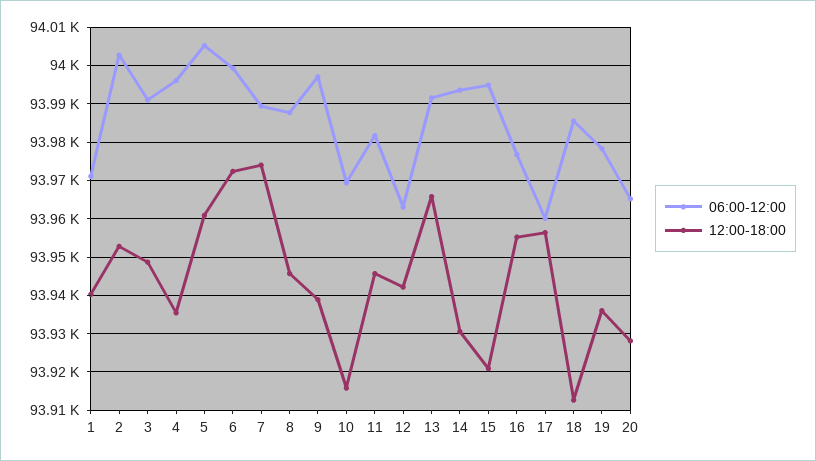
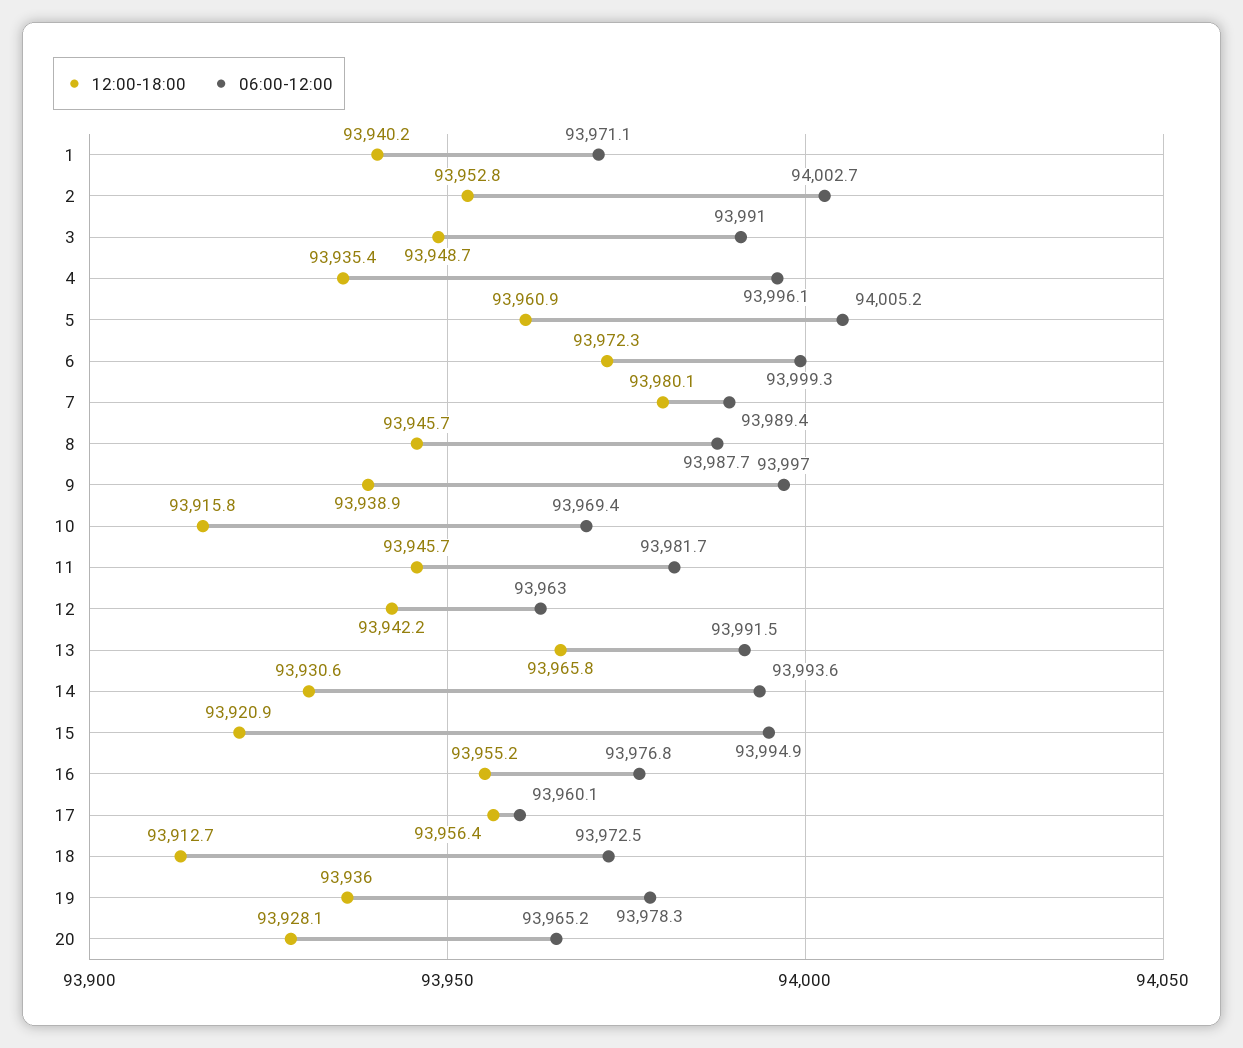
  {
    "06:00-12:00": {
      "1": 93971.1,
      "2": 94002.7,
      "3": 93991,
      "4": 93996.1,
      "5": 94005.2,
      "6": 93999.3,
      "7": 93989.4,
      "8": 93987.7,
      "9": 93997,
      "10": 93969.4,
      "11": 93981.7,
      "12": 93963,
      "13": 93991.5,
      "14": 93993.6,
      "15": 93994.9,
      "16": 93976.8,
      "17": 93960.1,
-     "18": 93986,
+     "18": 93972.5,
      "19": 93978.3,
      "20": 93965.2
    },
    "12:00-18:00": {
      "1": 93940.2,
      "2": 93952.8,
      "3": 93948.7,
      "4": 93935.4,
      "5": 93960.9,
      "6": 93972.3,
-     "7": 93974,
+     "7": 93980.1,
      "8": 93945.7,
      "9": 93938.9,
      "10": 93915.8,
      "11": 93945.7,
      "12": 93942.2,
      "13": 93965.8,
      "14": 93930.6,
      "15": 93920.9,
      "16": 93955.2,
      "17": 93956.4,
      "18": 93912.7,
      "19": 93936,
      "20": 93928.1
    }
  }

